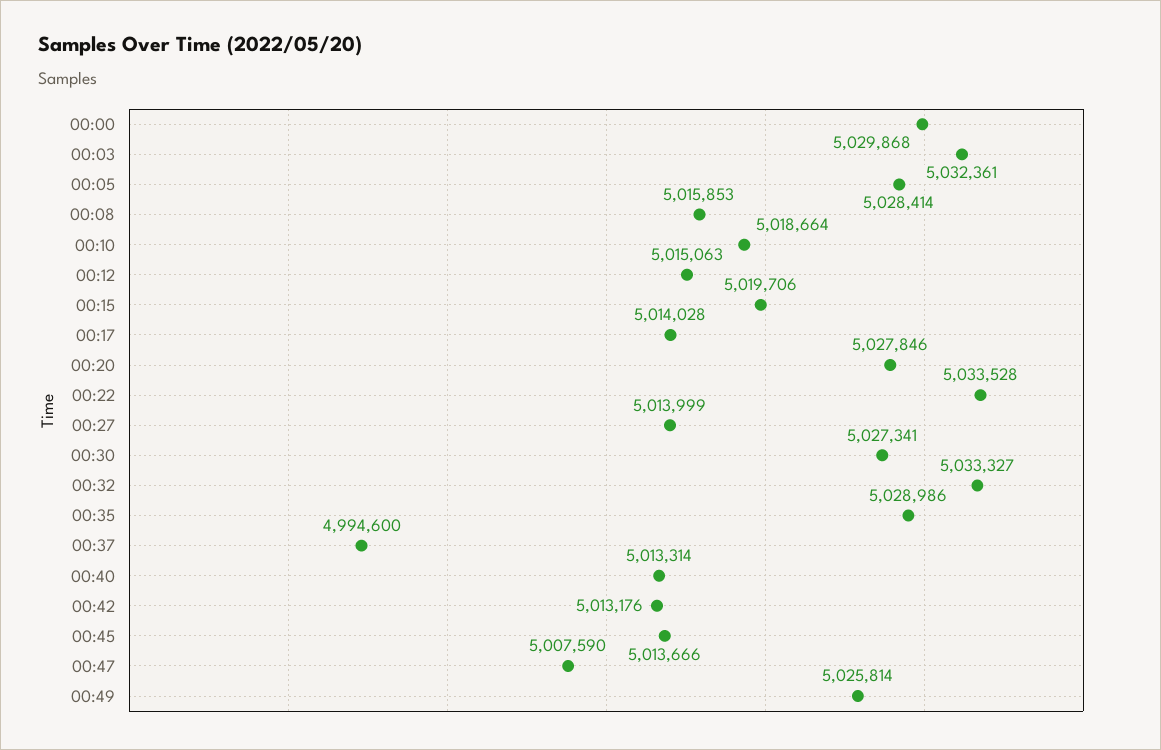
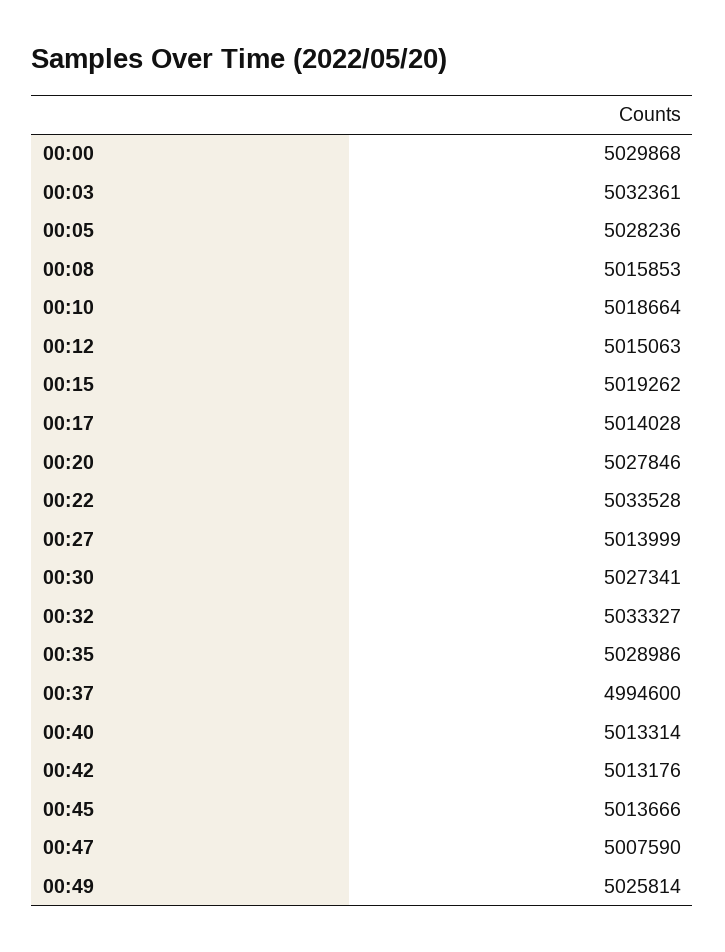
  {
    "00:00": 5029868,
    "00:03": 5032361,
-   "00:05": 5028414,
+   "00:05": 5028236,
    "00:08": 5015853,
    "00:10": 5018664,
    "00:12": 5015063,
-   "00:15": 5019706,
+   "00:15": 5019262,
    "00:17": 5014028,
    "00:20": 5027846,
    "00:22": 5033528,
    "00:27": 5013999,
    "00:30": 5027341,
    "00:32": 5033327,
    "00:35": 5028986,
    "00:37": 4994600,
    "00:40": 5013314,
    "00:42": 5013176,
    "00:45": 5013666,
    "00:47": 5007590,
    "00:49": 5025814
  }

